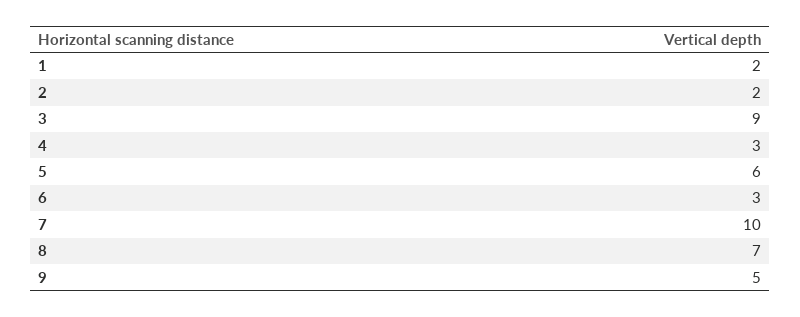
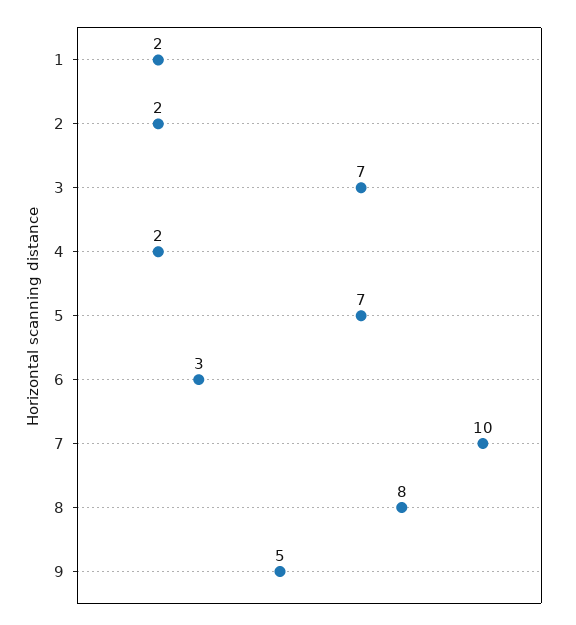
  {
    "1": 2,
    "2": 2,
-   "3": 9,
+   "3": 7,
-   "4": 3,
+   "4": 2,
-   "5": 6,
+   "5": 7,
    "6": 3,
    "7": 10,
-   "8": 7,
+   "8": 8,
    "9": 5
  }

